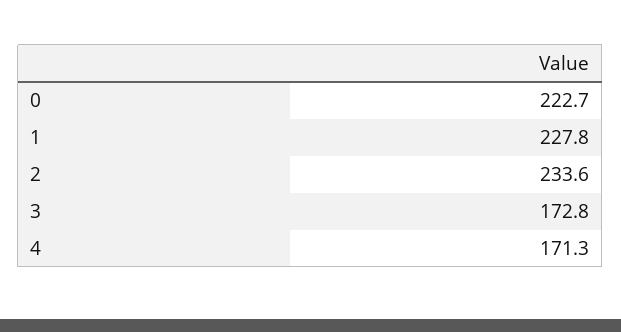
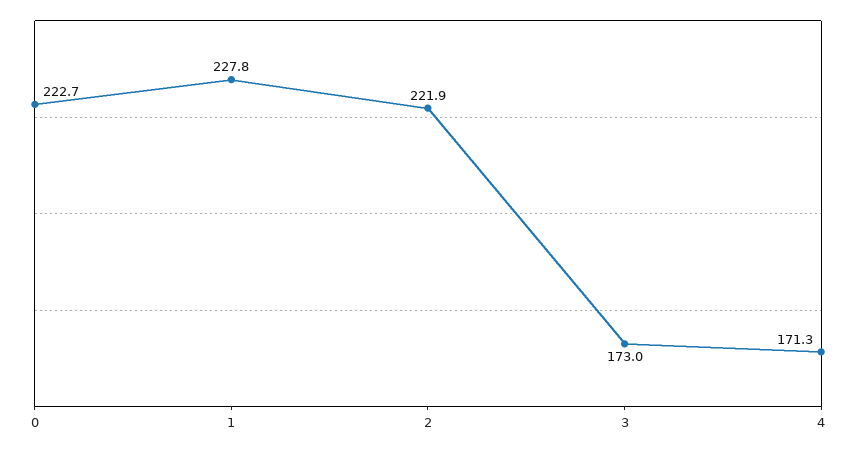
  {
    "0": 222.7,
    "1": 227.8,
-   "2": 233.6,
+   "2": 221.9,
-   "3": 172.8,
+   "3": 173,
    "4": 171.3
  }

